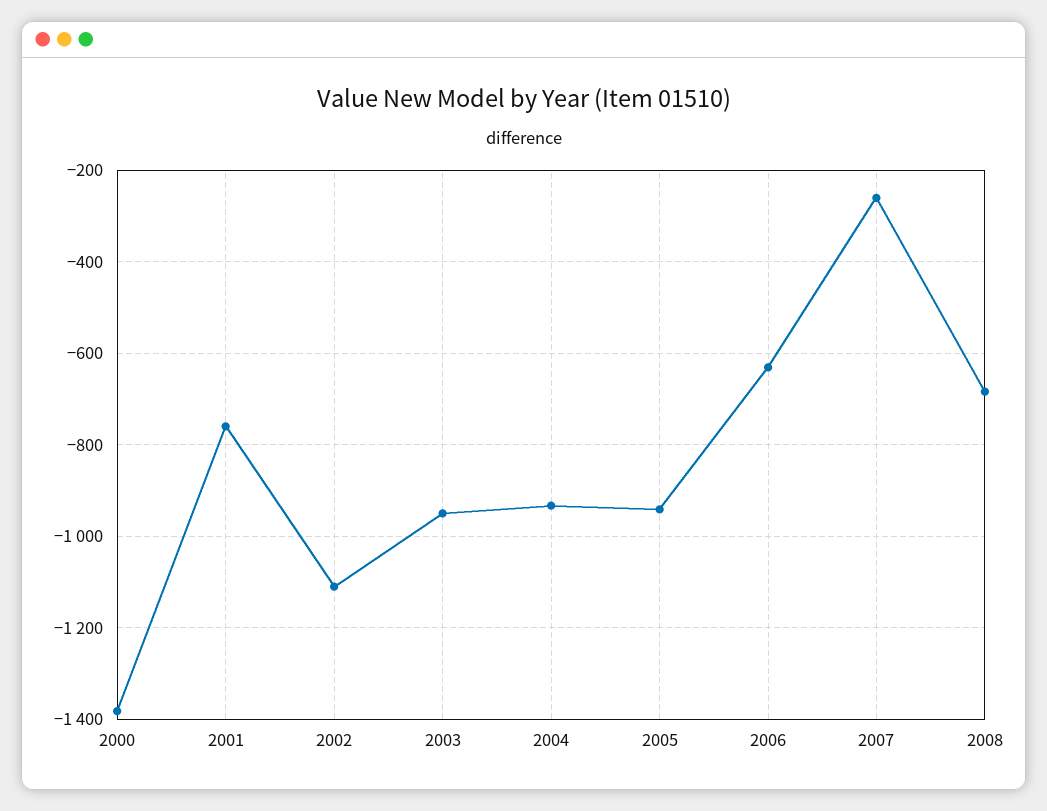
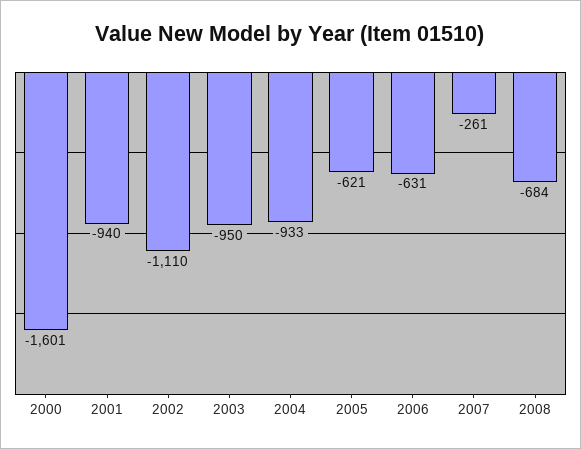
  {
-   "2000": -1380,
+   "2000": -1601,
-   "2001": -760,
+   "2001": -940,
    "2002": -1110,
    "2003": -950,
    "2004": -933,
-   "2005": -940,
+   "2005": -621,
    "2006": -631,
    "2007": -261,
    "2008": -684
  }

